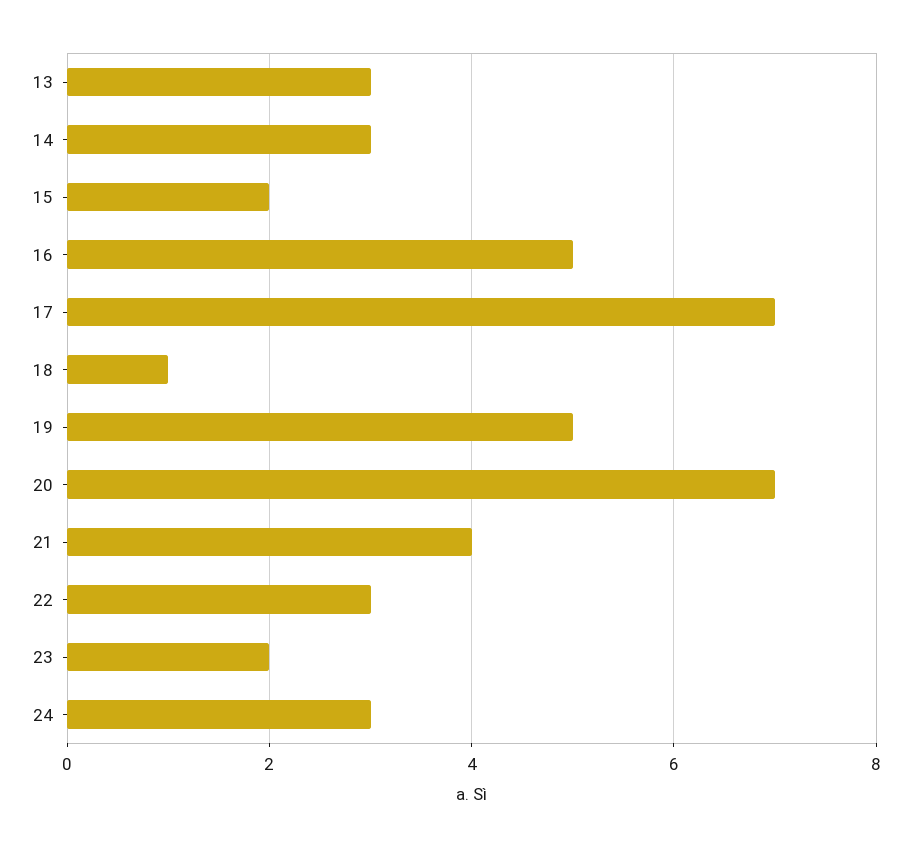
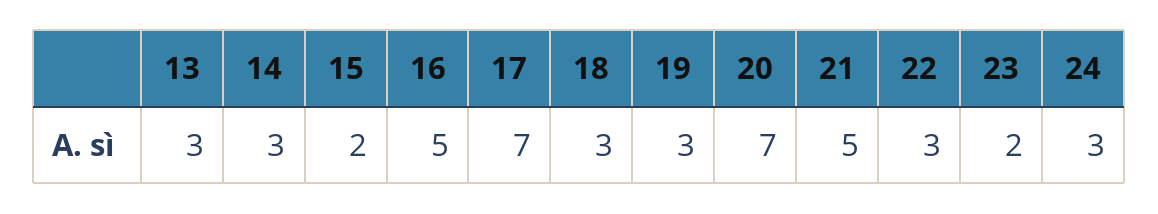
  {
    "13": 3,
    "14": 3,
    "15": 2,
    "16": 5,
    "17": 7,
-   "18": 1,
+   "18": 3,
-   "19": 5,
+   "19": 3,
    "20": 7,
-   "21": 4,
+   "21": 5,
    "22": 3,
    "23": 2,
    "24": 3
  }

